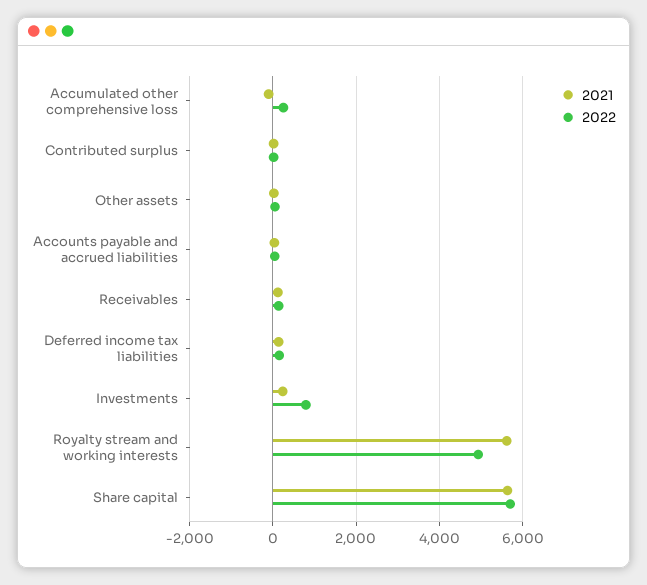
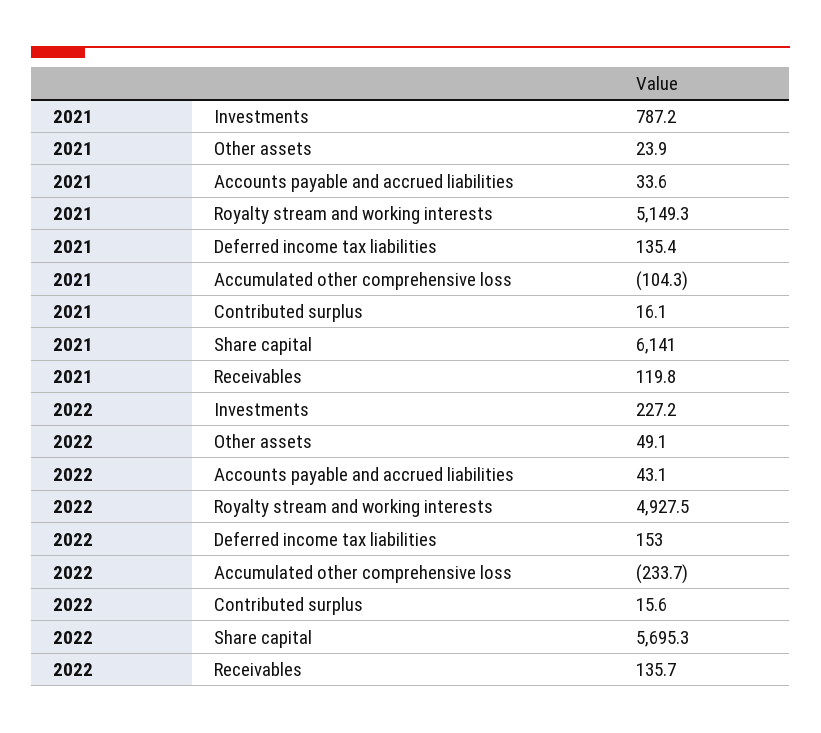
  {
    "2021": {
      "Accumulated other comprehensive loss": -104.3,
      "Contributed surplus": 16.1,
      "Other assets": 23.9,
      "Accounts payable and accrued liabilities": 33.6,
      "Receivables": 119.8,
      "Deferred income tax liabilities": 135.4,
-     "Investments": 200,
+     "Investments": 787.2,
-     "Royalty stream and working interests": 5600,
+     "Royalty stream and working interests": 5149.3,
-     "Share capital": 5600
+     "Share capital": 6141
    },
    "2022": {
-     "Accumulated other comprehensive loss": 200,
+     "Accumulated other comprehensive loss": -233.7,
      "Contributed surplus": 15.6,
      "Other assets": 49.1,
      "Accounts payable and accrued liabilities": 43.1,
      "Receivables": 135.7,
      "Deferred income tax liabilities": 153,
-     "Investments": 800,
+     "Investments": 227.2,
      "Royalty stream and working interests": 4927.5,
      "Share capital": 5695.3
    }
  }

